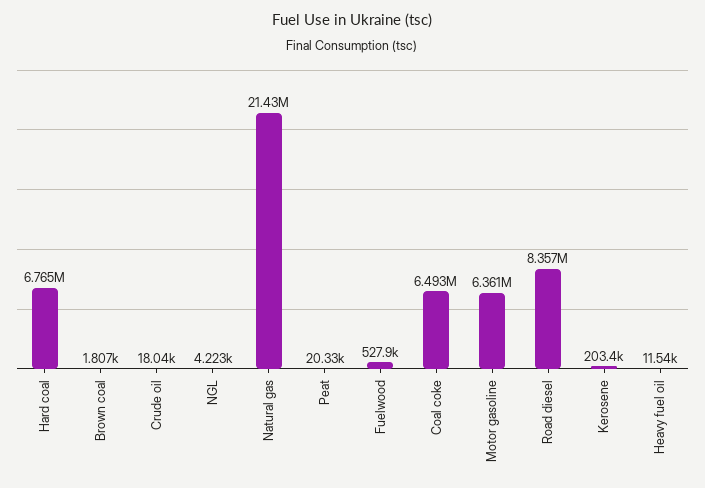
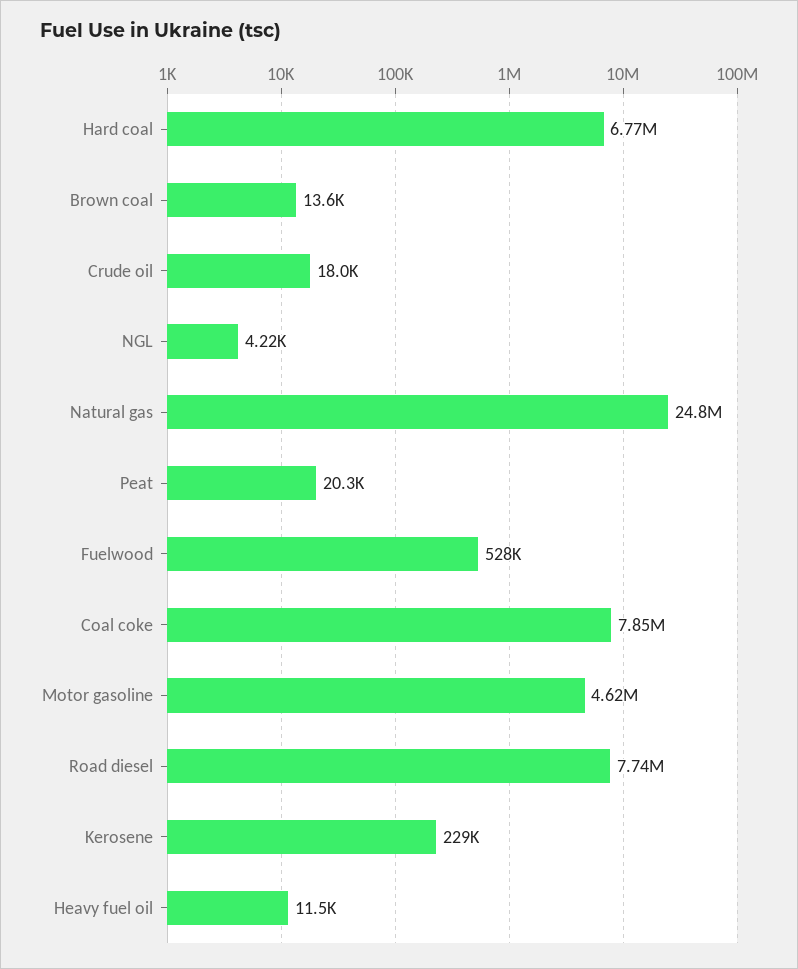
  {
    "Hard coal": 6765000,
-   "Brown coal": 1807,
+   "Brown coal": 13600,
    "Crude oil": 18040,
    "NGL": 4223,
-   "Natural gas": 21430000,
+   "Natural gas": 24800000,
    "Peat": 20330,
    "Fuelwood": 527900,
-   "Coal coke": 6493000,
+   "Coal coke": 7850000,
-   "Motor gasoline": 6361000,
+   "Motor gasoline": 4620000,
-   "Road diesel": 8357000,
+   "Road diesel": 7740000,
-   "Kerosene": 203400,
+   "Kerosene": 229000,
    "Heavy fuel oil": 11540
  }

